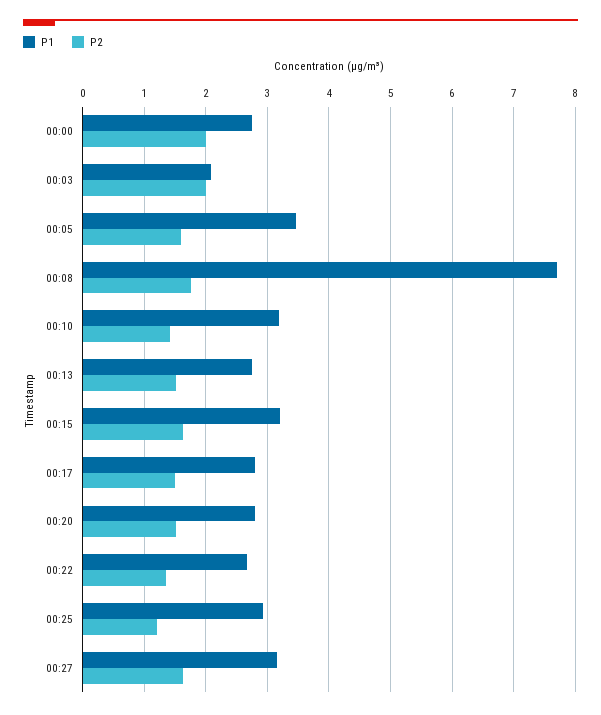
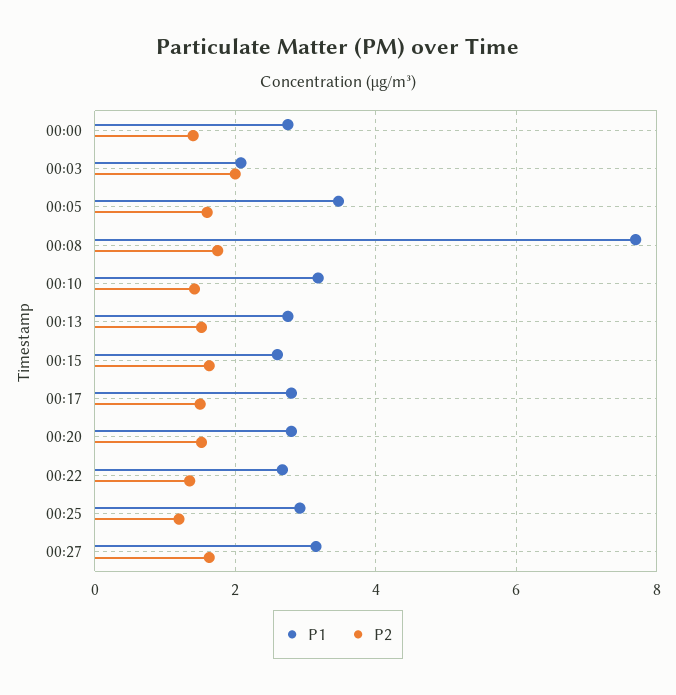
  {
    "P1": {
      "00:00": 2.8,
      "00:03": 2.1,
      "00:05": 3.5,
      "00:08": 7.7,
      "00:10": 3.2,
      "00:13": 2.8,
-     "00:15": 3.2,
+     "00:15": 2.6,
      "00:17": 2.8,
      "00:20": 2.8,
      "00:22": 2.7,
      "00:25": 2.9,
      "00:27": 3.2
    },
    "P2": {
-     "00:00": 2,
+     "00:00": 1.4,
      "00:03": 2,
      "00:05": 1.6,
      "00:08": 1.8,
      "00:10": 1.4,
      "00:13": 1.5,
      "00:15": 1.6,
      "00:17": 1.5,
      "00:20": 1.5,
      "00:22": 1.4,
      "00:25": 1.2,
      "00:27": 1.6
    }
  }

